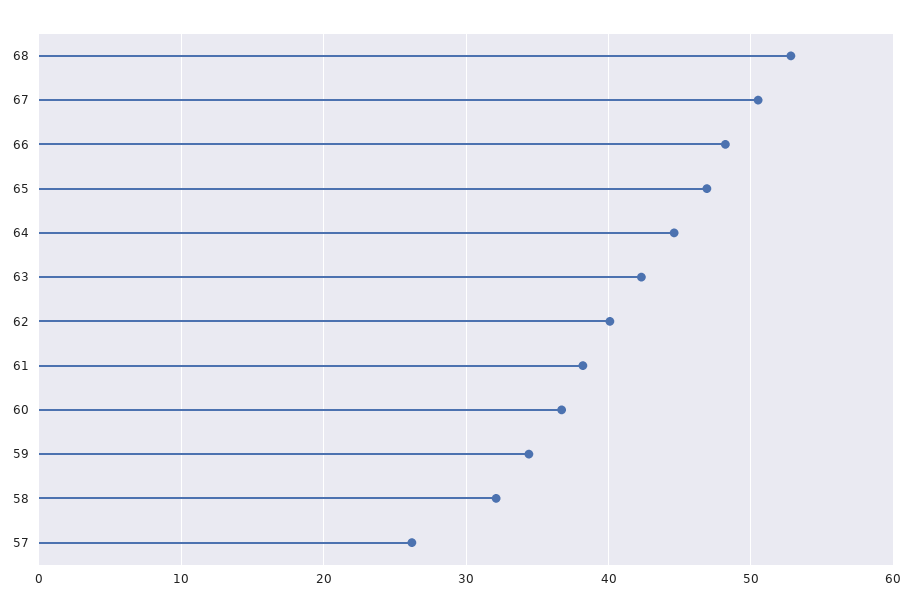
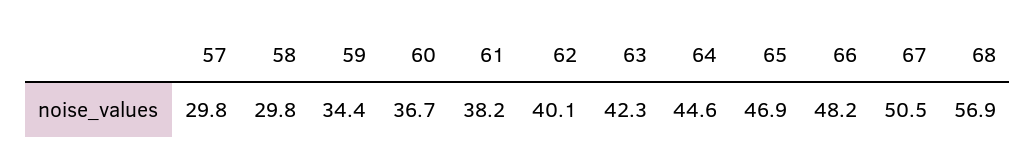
  {
-   "68": 53,
+   "68": 56.9,
    "67": 50.5,
    "66": 48.2,
    "65": 46.9,
    "64": 44.6,
    "63": 42.3,
    "62": 40.1,
    "61": 38.2,
    "60": 36.7,
    "59": 34.4,
-   "58": 32,
+   "58": 29.8,
-   "57": 26
+   "57": 29.8
  }

